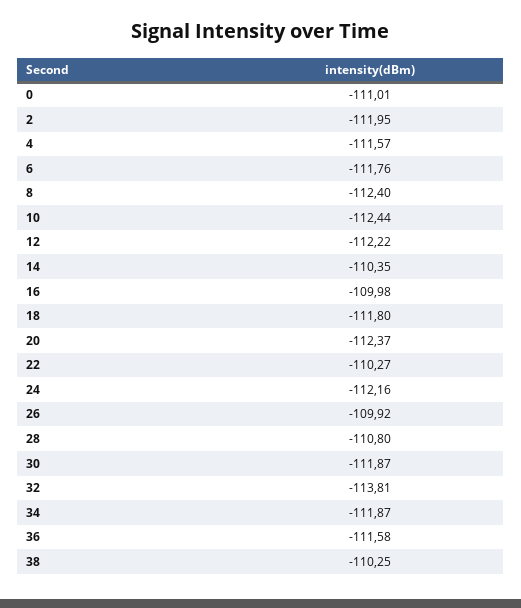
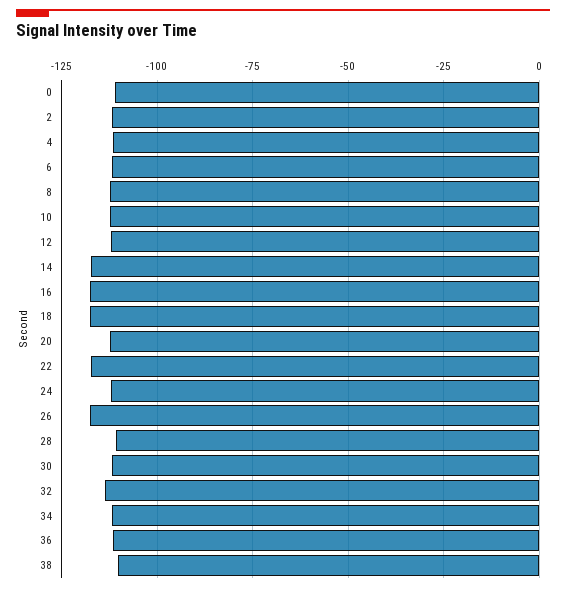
  {
    "0": -111.01,
    "2": -111.95,
    "4": -111.57,
    "6": -111.76,
    "8": -112.4,
    "10": -112.44,
    "12": -112.22,
-   "14": -110.35,
+   "14": -117.5,
-   "16": -109.98,
+   "16": -117.5,
-   "18": -111.8,
+   "18": -117.5,
    "20": -112.37,
-   "22": -110.27,
+   "22": -117.5,
    "24": -112.16,
-   "26": -109.92,
+   "26": -117.5,
    "28": -110.8,
    "30": -111.87,
    "32": -113.81,
    "34": -111.87,
    "36": -111.58,
    "38": -110.25
  }

